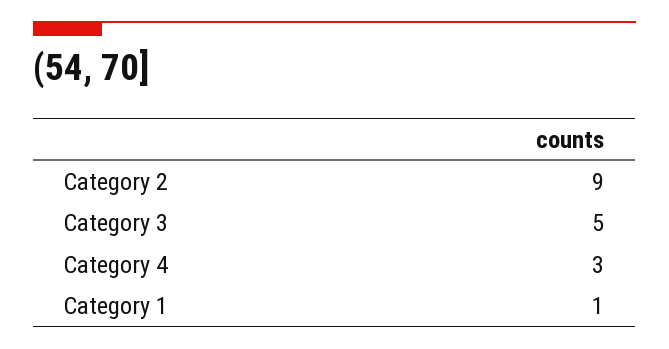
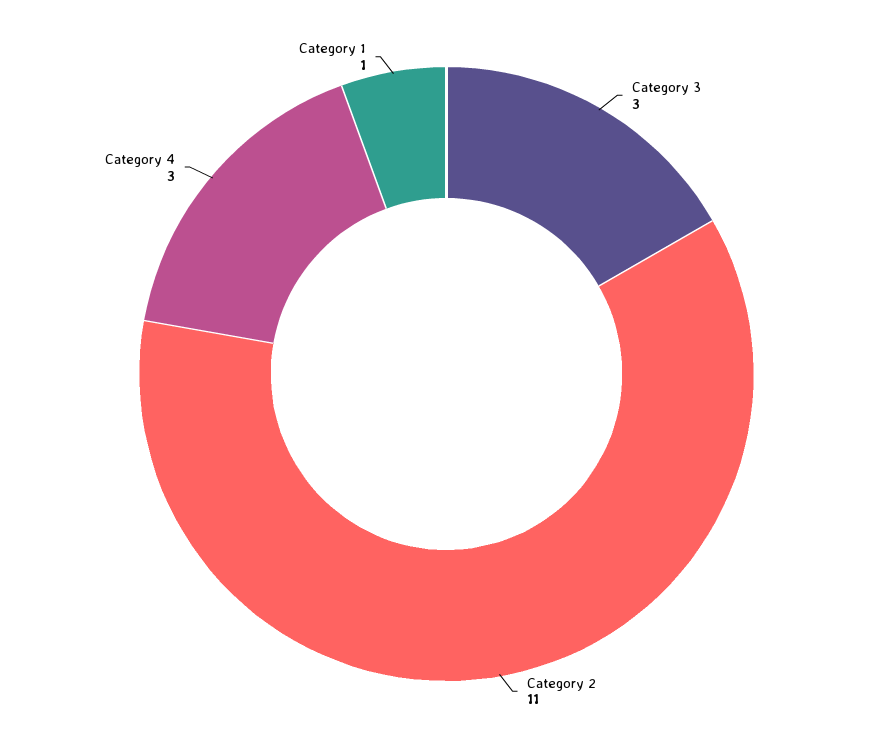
  {
-   "Category 2": 9,
+   "Category 2": 11,
-   "Category 3": 5,
+   "Category 3": 3,
    "Category 4": 3,
    "Category 1": 1
  }

